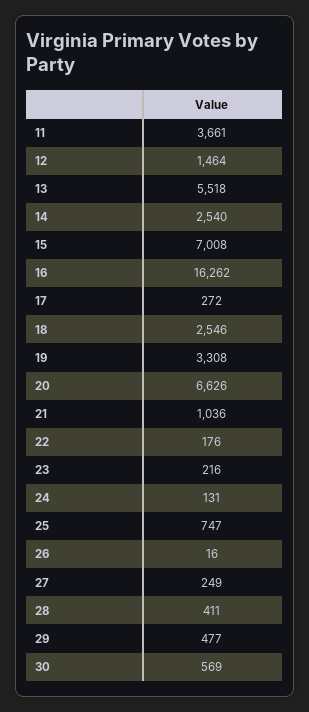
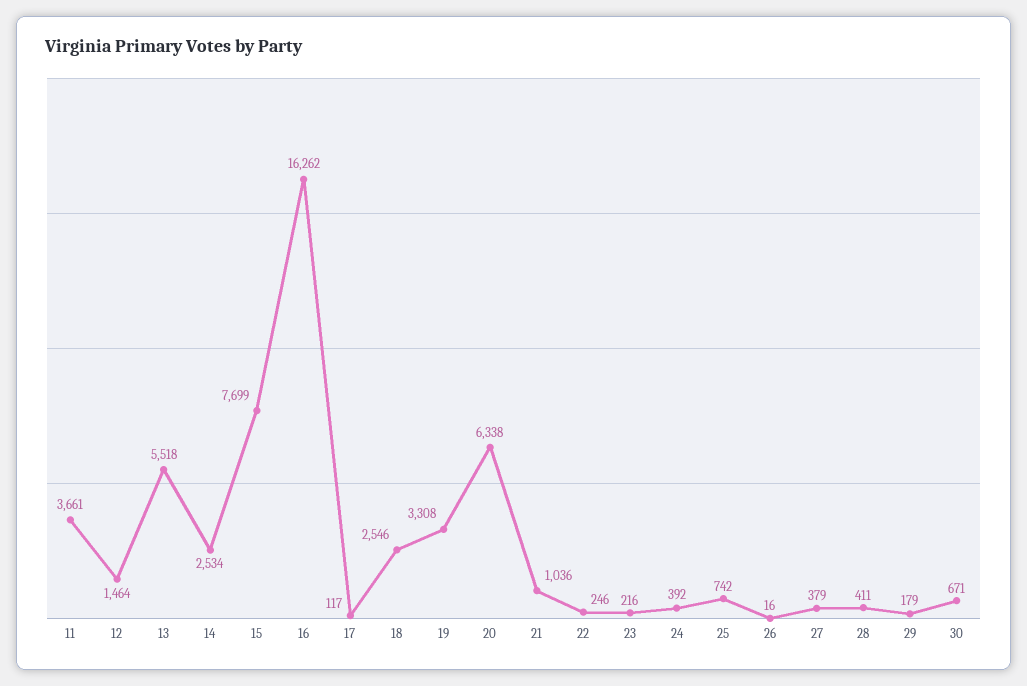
  {
    "11": 3661,
    "12": 1464,
    "13": 5518,
-   "14": 2540,
+   "14": 2534,
-   "15": 7008,
+   "15": 7699,
    "16": 16262,
-   "17": 272,
+   "17": 117,
    "18": 2546,
    "19": 3308,
-   "20": 6626,
+   "20": 6338,
    "21": 1036,
-   "22": 176,
+   "22": 246,
    "23": 216,
-   "24": 131,
+   "24": 392,
-   "25": 747,
+   "25": 742,
    "26": 16,
-   "27": 249,
+   "27": 379,
    "28": 411,
-   "29": 477,
+   "29": 179,
-   "30": 569
+   "30": 671
  }

